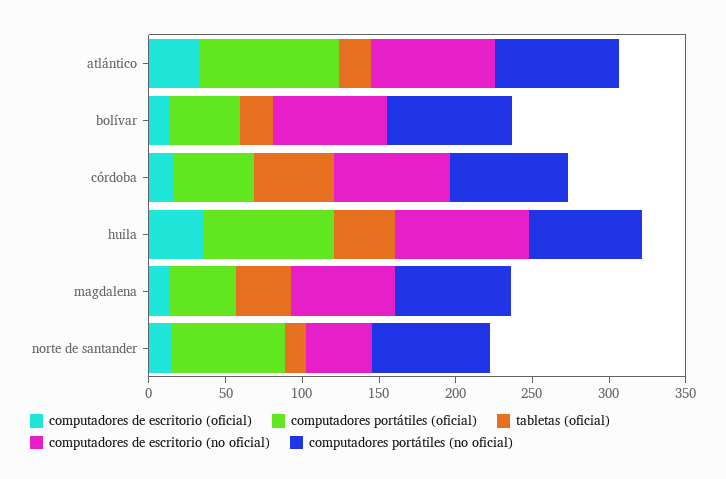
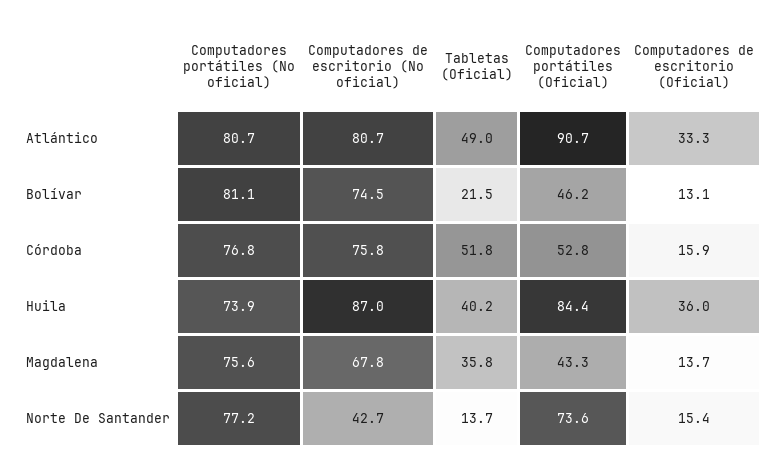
  {
    "computadores de escritorio (oficial)": {
      "atlántico": 33.3,
      "bolívar": 13.1,
      "córdoba": 15.9,
      "huila": 36,
      "magdalena": 13.7,
      "norte de santander": 15.4
    },
    "computadores portátiles (oficial)": {
      "atlántico": 90.7,
      "bolívar": 46.2,
      "córdoba": 52.8,
      "huila": 84.4,
      "magdalena": 43.3,
      "norte de santander": 73.6
    },
    "tabletas (oficial)": {
-     "atlántico": 20,
+     "atlántico": 49,
      "bolívar": 21.5,
      "córdoba": 51.8,
      "huila": 40.2,
      "magdalena": 35.8,
      "norte de santander": 13.7
    },
    "computadores de escritorio (no oficial)": {
      "atlántico": 80.7,
      "bolívar": 74.5,
      "córdoba": 75.8,
      "huila": 87,
      "magdalena": 67.8,
      "norte de santander": 42.7
    },
    "computadores portátiles (no oficial)": {
      "atlántico": 80.7,
      "bolívar": 81.1,
      "córdoba": 76.8,
      "huila": 73.9,
      "magdalena": 75.6,
      "norte de santander": 77.2
    }
  }

